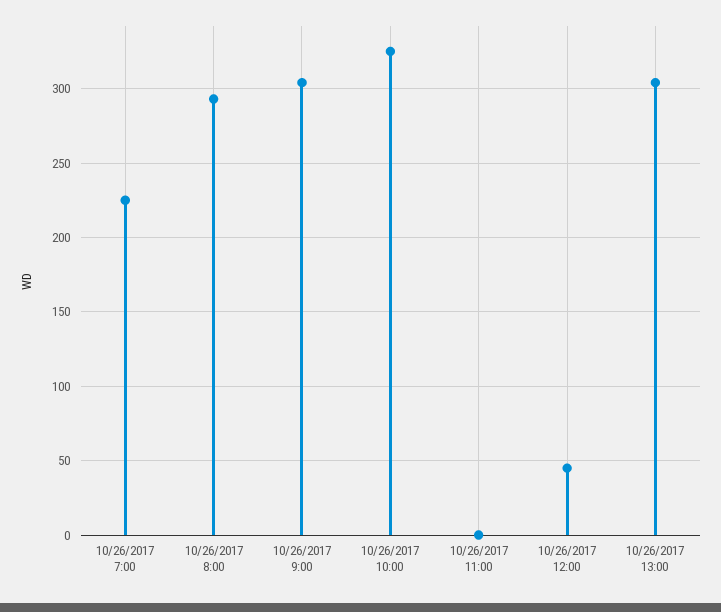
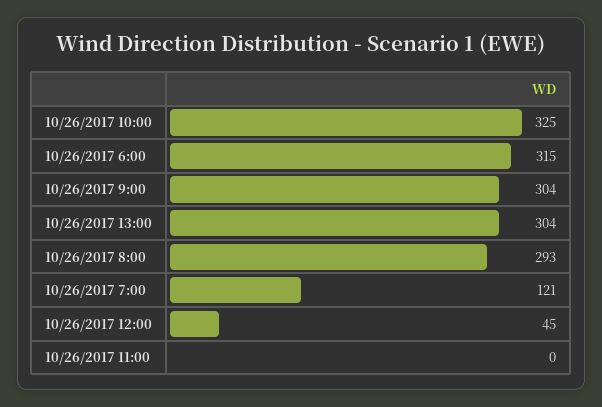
  {
-   "10/26/2017 7:00": 225,
+   "10/26/2017 7:00": 121,
    "10/26/2017 8:00": 293,
    "10/26/2017 9:00": 304,
    "10/26/2017 10:00": 325,
    "10/26/2017 11:00": 0,
    "10/26/2017 12:00": 45,
-   "10/26/2017 13:00": 304
+   "10/26/2017 13:00": 304,
+   "10/26/2017 6:00": 315
  }

